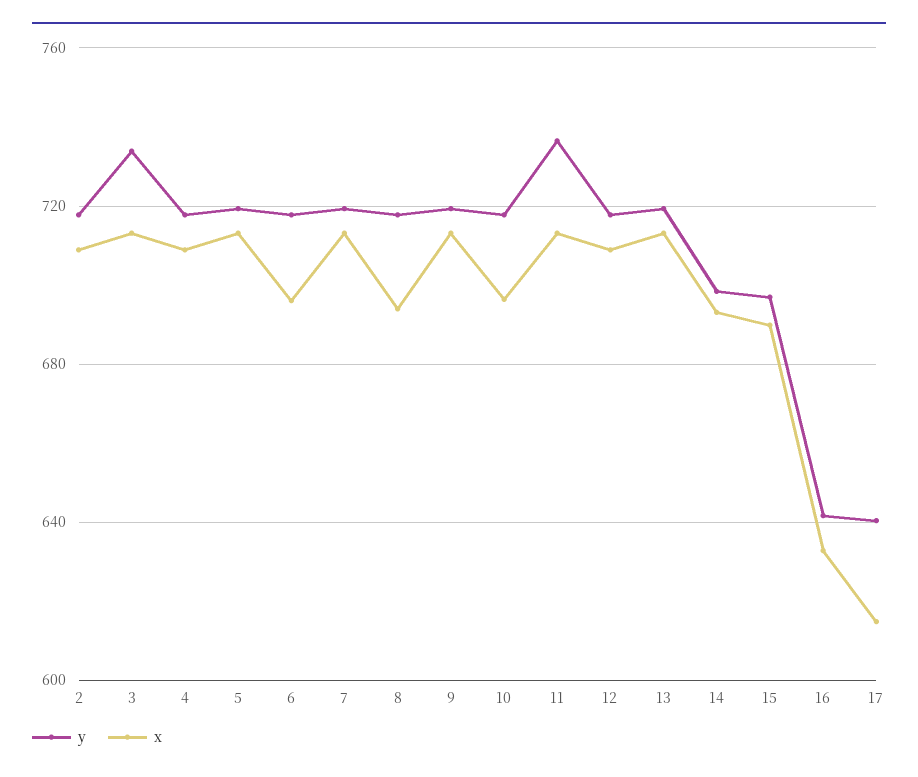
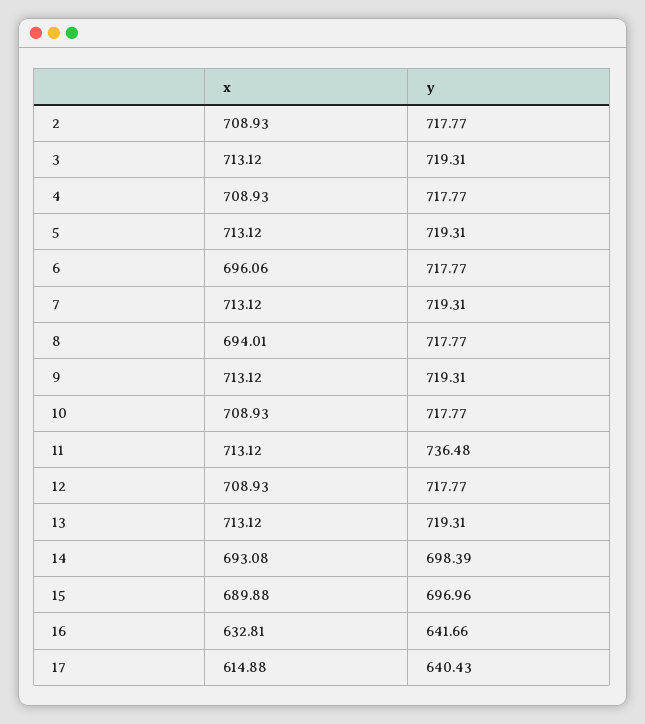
  {
    "y": {
      "2": 717.77,
-     "3": 735,
+     "3": 719.31,
      "4": 717.77,
      "5": 719.31,
      "6": 717.77,
      "7": 719.31,
      "8": 717.77,
      "9": 719.31,
      "10": 717.77,
      "11": 736.48,
      "12": 717.77,
      "13": 719.31,
      "14": 698.39,
      "15": 696.96,
      "16": 641.66,
      "17": 640.43
    },
    "x": {
      "2": 708.93,
      "3": 713.12,
      "4": 708.93,
      "5": 713.12,
      "6": 696.06,
      "7": 713.12,
      "8": 694.01,
      "9": 713.12,
-     "10": 695,
+     "10": 708.93,
      "11": 713.12,
      "12": 708.93,
      "13": 713.12,
      "14": 693.08,
      "15": 689.88,
      "16": 632.81,
      "17": 614.88
    }
  }

